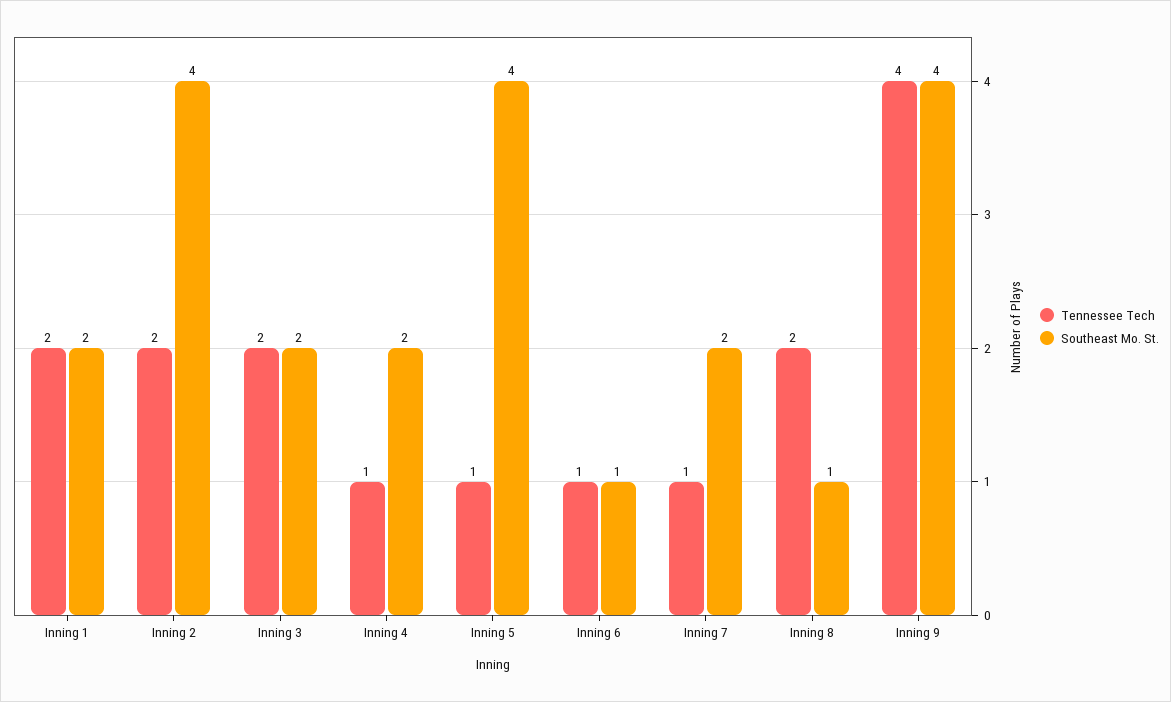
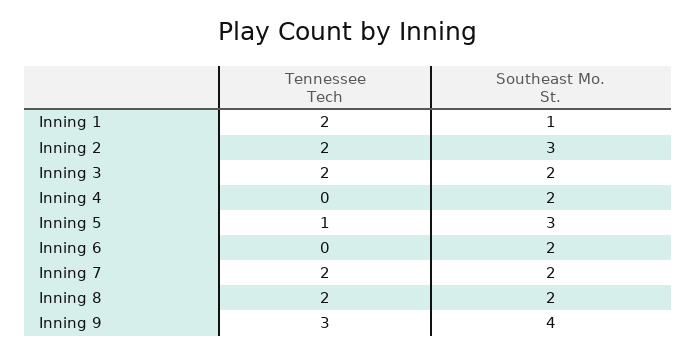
  {
    "Tennessee Tech": {
      "Inning 1": 2,
      "Inning 2": 2,
      "Inning 3": 2,
-     "Inning 4": 1,
+     "Inning 4": 0,
      "Inning 5": 1,
-     "Inning 6": 1,
+     "Inning 6": 0,
-     "Inning 7": 1,
+     "Inning 7": 2,
      "Inning 8": 2,
-     "Inning 9": 4
+     "Inning 9": 3
    },
    "Southeast Mo. St.": {
-     "Inning 1": 2,
+     "Inning 1": 1,
-     "Inning 2": 4,
+     "Inning 2": 3,
      "Inning 3": 2,
      "Inning 4": 2,
-     "Inning 5": 4,
+     "Inning 5": 3,
-     "Inning 6": 1,
+     "Inning 6": 2,
      "Inning 7": 2,
-     "Inning 8": 1,
+     "Inning 8": 2,
      "Inning 9": 4
    }
  }

